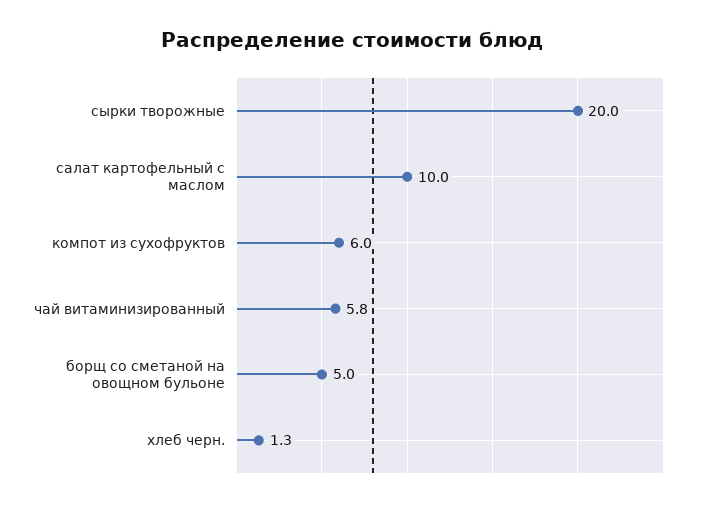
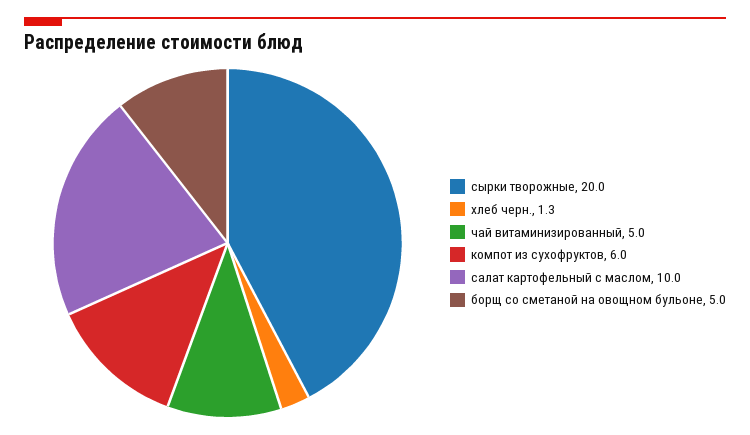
  {
    "сырки творожные": 20,
    "салат картофельный с маслом": 10,
    "компот из сухофруктов": 6,
-   "чай витаминизированный": 5.8,
+   "чай витаминизированный": 5,
    "борщ со сметаной на овощном бульоне": 5,
    "хлеб черн.": 1.3
  }

